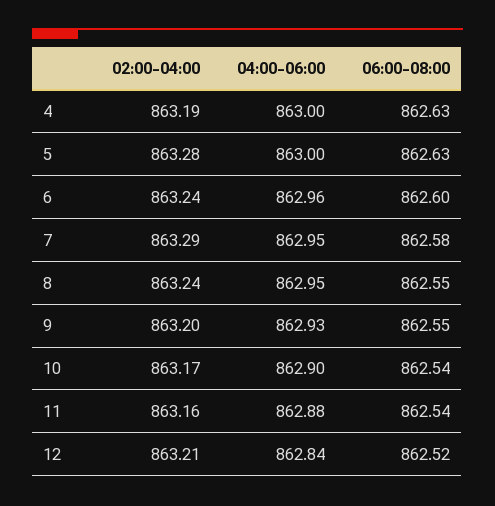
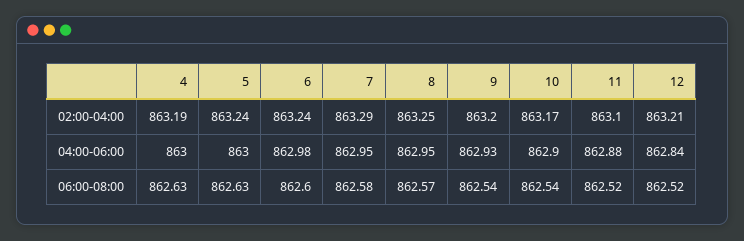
  {
    "02:00-04:00": {
      "4": 863.19,
-     "5": 863.28,
+     "5": 863.24,
      "6": 863.24,
      "7": 863.29,
-     "8": 863.24,
+     "8": 863.25,
      "9": 863.2,
      "10": 863.17,
-     "11": 863.16,
+     "11": 863.1,
      "12": 863.21
    },
    "04:00-06:00": {
      "4": 863,
      "5": 863,
-     "6": 862.96,
+     "6": 862.98,
      "7": 862.95,
      "8": 862.95,
      "9": 862.93,
      "10": 862.9,
      "11": 862.88,
      "12": 862.84
    },
    "06:00-08:00": {
      "4": 862.63,
      "5": 862.63,
      "6": 862.6,
      "7": 862.58,
-     "8": 862.55,
+     "8": 862.57,
-     "9": 862.55,
+     "9": 862.54,
      "10": 862.54,
-     "11": 862.54,
+     "11": 862.52,
      "12": 862.52
    }
  }

